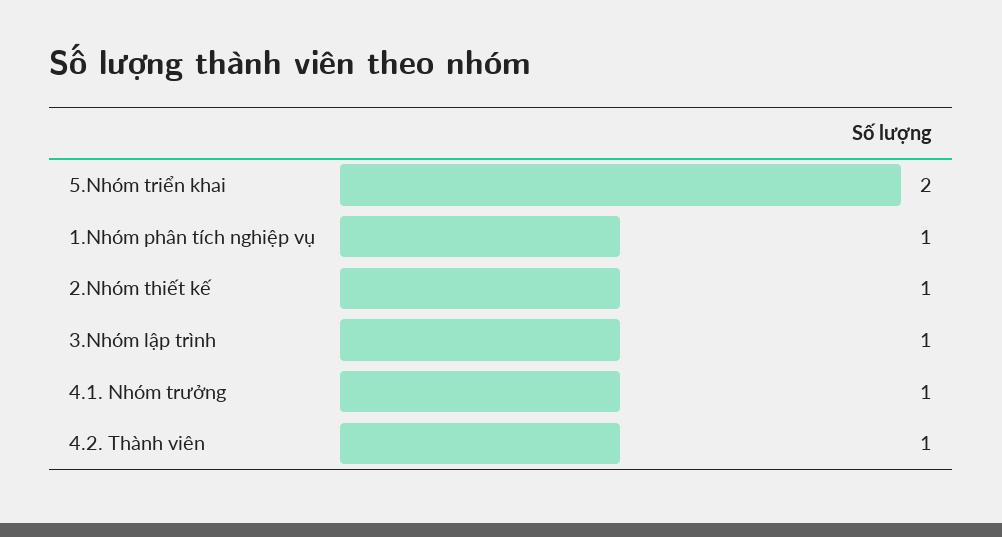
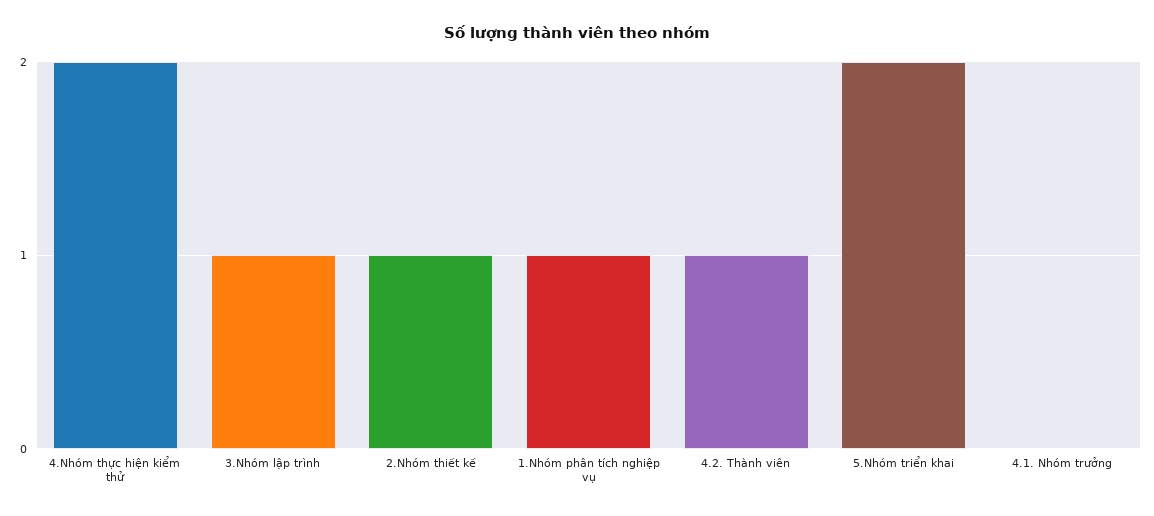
  {
    "5.Nhóm triển khai": 2,
    "1.Nhóm phân tích nghiệp vụ": 1,
    "2.Nhóm thiết kế": 1,
    "3.Nhóm lập trình": 1,
-   "4.1. Nhóm trưởng": 1,
+   "4.1. Nhóm trưởng": 0,
-   "4.2. Thành viên": 1
+   "4.2. Thành viên": 1,
+   "4.Nhóm thực hiện kiểm thử": 2
  }

